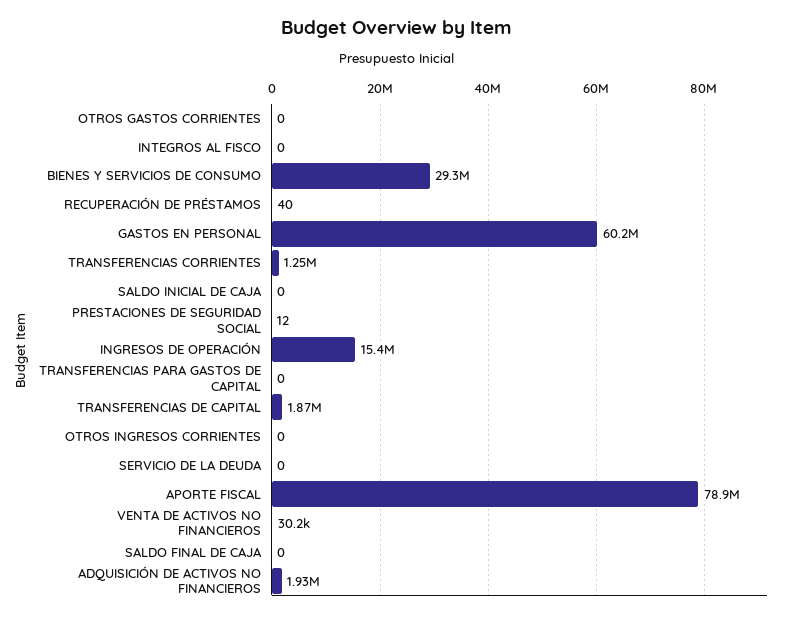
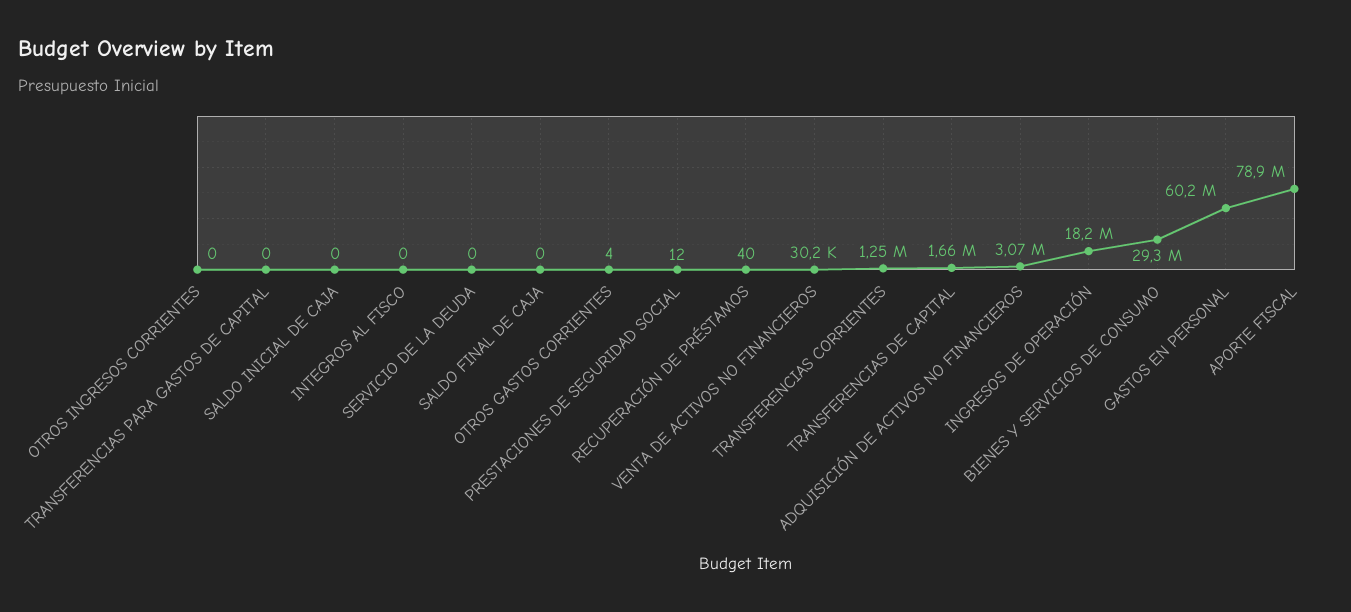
  {
-   "OTROS GASTOS CORRIENTES": 0,
+   "OTROS GASTOS CORRIENTES": 4,
    "INTEGROS AL FISCO": 0,
    "BIENES Y SERVICIOS DE CONSUMO": 29300000,
    "RECUPERACIÓN DE PRÉSTAMOS": 40,
    "GASTOS EN PERSONAL": 60200000,
    "TRANSFERENCIAS CORRIENTES": 1250000,
    "SALDO INICIAL DE CAJA": 0,
    "PRESTACIONES DE SEGURIDAD SOCIAL": 12,
-   "INGRESOS DE OPERACIÓN": 15400000,
+   "INGRESOS DE OPERACIÓN": 18200000,
    "TRANSFERENCIAS PARA GASTOS DE CAPITAL": 0,
-   "TRANSFERENCIAS DE CAPITAL": 1870000,
+   "TRANSFERENCIAS DE CAPITAL": 1660000,
    "OTROS INGRESOS CORRIENTES": 0,
    "SERVICIO DE LA DEUDA": 0,
    "APORTE FISCAL": 78900000,
    "VENTA DE ACTIVOS NO FINANCIEROS": 30200,
    "SALDO FINAL DE CAJA": 0,
-   "ADQUISICIÓN DE ACTIVOS NO FINANCIEROS": 1930000
+   "ADQUISICIÓN DE ACTIVOS NO FINANCIEROS": 3070000
  }

